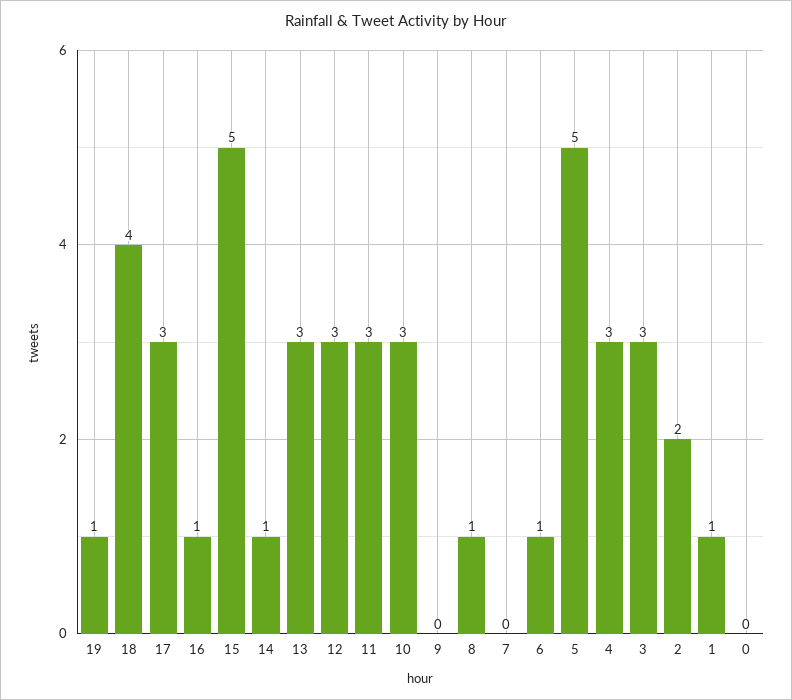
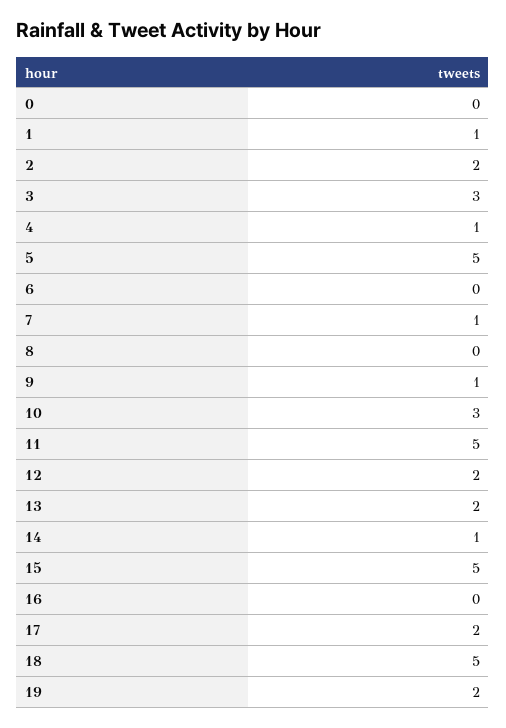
  {
-   "19": 1,
+   "19": 2,
-   "18": 4,
+   "18": 5,
-   "17": 3,
+   "17": 2,
-   "16": 1,
+   "16": 0,
    "15": 5,
    "14": 1,
-   "13": 3,
+   "13": 2,
-   "12": 3,
+   "12": 2,
-   "11": 3,
+   "11": 5,
    "10": 3,
-   "9": 0,
+   "9": 1,
-   "8": 1,
+   "8": 0,
-   "7": 0,
+   "7": 1,
-   "6": 1,
+   "6": 0,
    "5": 5,
-   "4": 3,
+   "4": 1,
    "3": 3,
    "2": 2,
    "1": 1,
    "0": 0
  }

